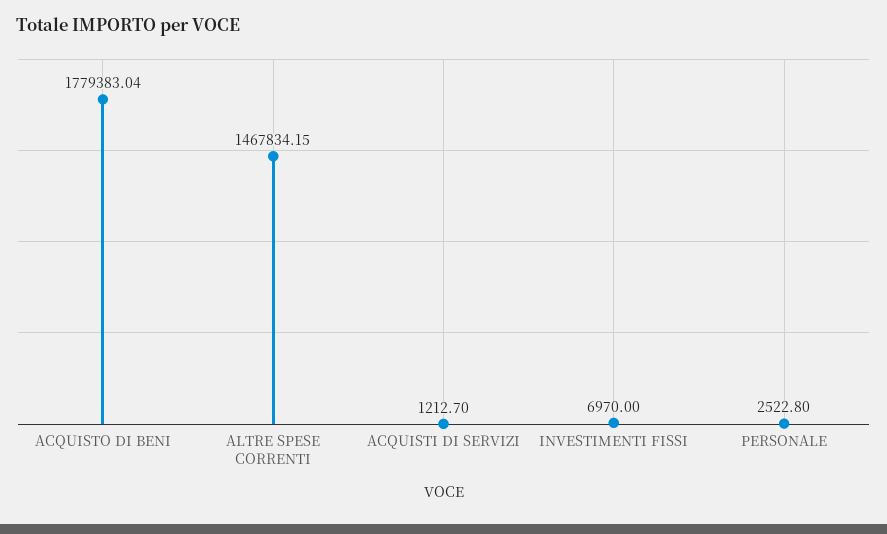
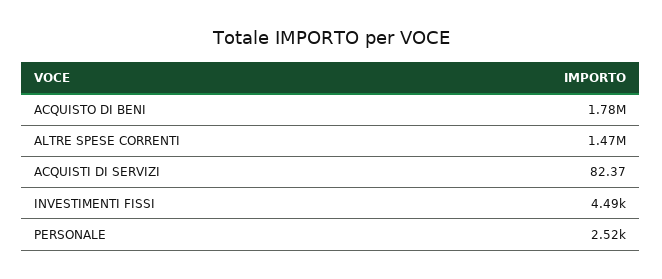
  {
    "ACQUISTO DI BENI": 1779383.04,
    "ALTRE SPESE CORRENTI": 1467834.15,
-   "ACQUISTI DI SERVIZI": 1212.7,
+   "ACQUISTI DI SERVIZI": 82.37,
-   "INVESTIMENTI FISSI": 6970,
+   "INVESTIMENTI FISSI": 4490,
    "PERSONALE": 2522.8
  }

